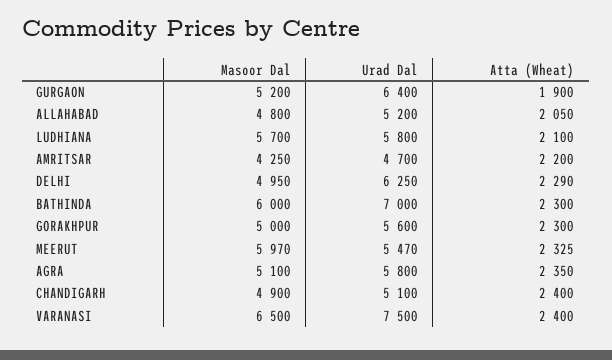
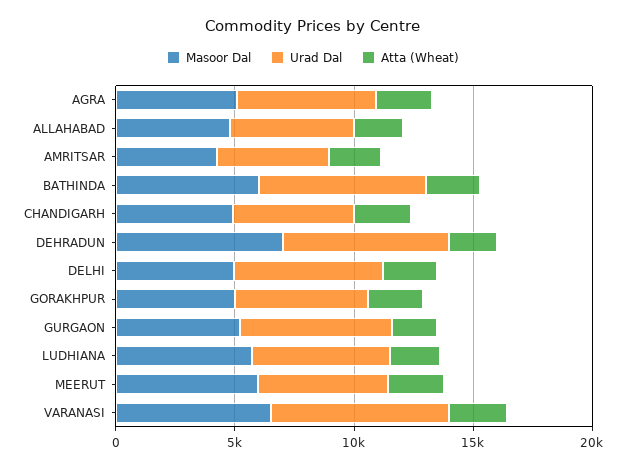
  {
    "Masoor Dal": {
      "GURGAON": 5200,
      "ALLAHABAD": 4800,
      "LUDHIANA": 5700,
      "AMRITSAR": 4250,
      "DELHI": 4950,
      "BATHINDA": 6000,
      "GORAKHPUR": 5000,
      "MEERUT": 5970,
      "AGRA": 5100,
      "CHANDIGARH": 4900,
-     "VARANASI": 6500
+     "VARANASI": 6500,
+     "DEHRADUN": 7000
    },
    "Urad Dal": {
      "GURGAON": 6400,
      "ALLAHABAD": 5200,
      "LUDHIANA": 5800,
      "AMRITSAR": 4700,
      "DELHI": 6250,
      "BATHINDA": 7000,
      "GORAKHPUR": 5600,
      "MEERUT": 5470,
      "AGRA": 5800,
      "CHANDIGARH": 5100,
-     "VARANASI": 7500
+     "VARANASI": 7500,
+     "DEHRADUN": 7000
    },
    "Atta (Wheat)": {
      "GURGAON": 1900,
      "ALLAHABAD": 2050,
      "LUDHIANA": 2100,
      "AMRITSAR": 2200,
      "DELHI": 2290,
      "BATHINDA": 2300,
      "GORAKHPUR": 2300,
      "MEERUT": 2325,
      "AGRA": 2350,
      "CHANDIGARH": 2400,
-     "VARANASI": 2400
+     "VARANASI": 2400,
+     "DEHRADUN": 2000
    }
  }

